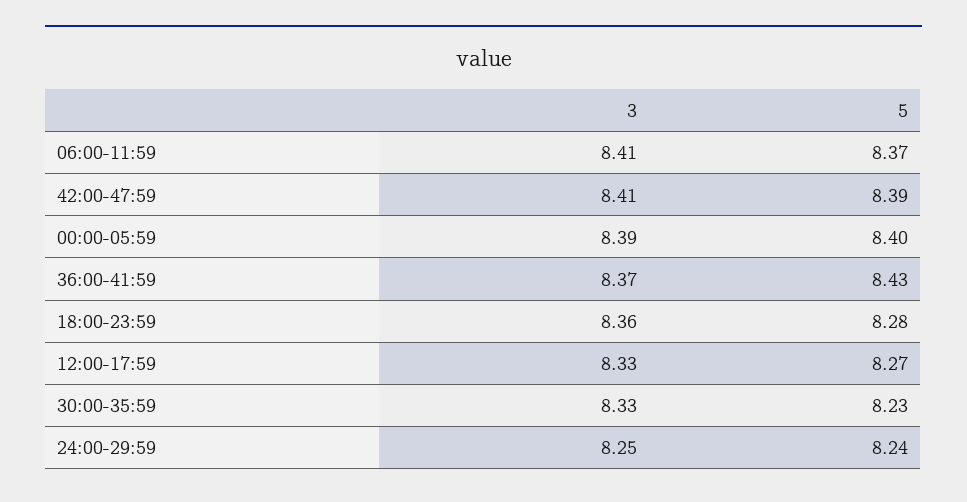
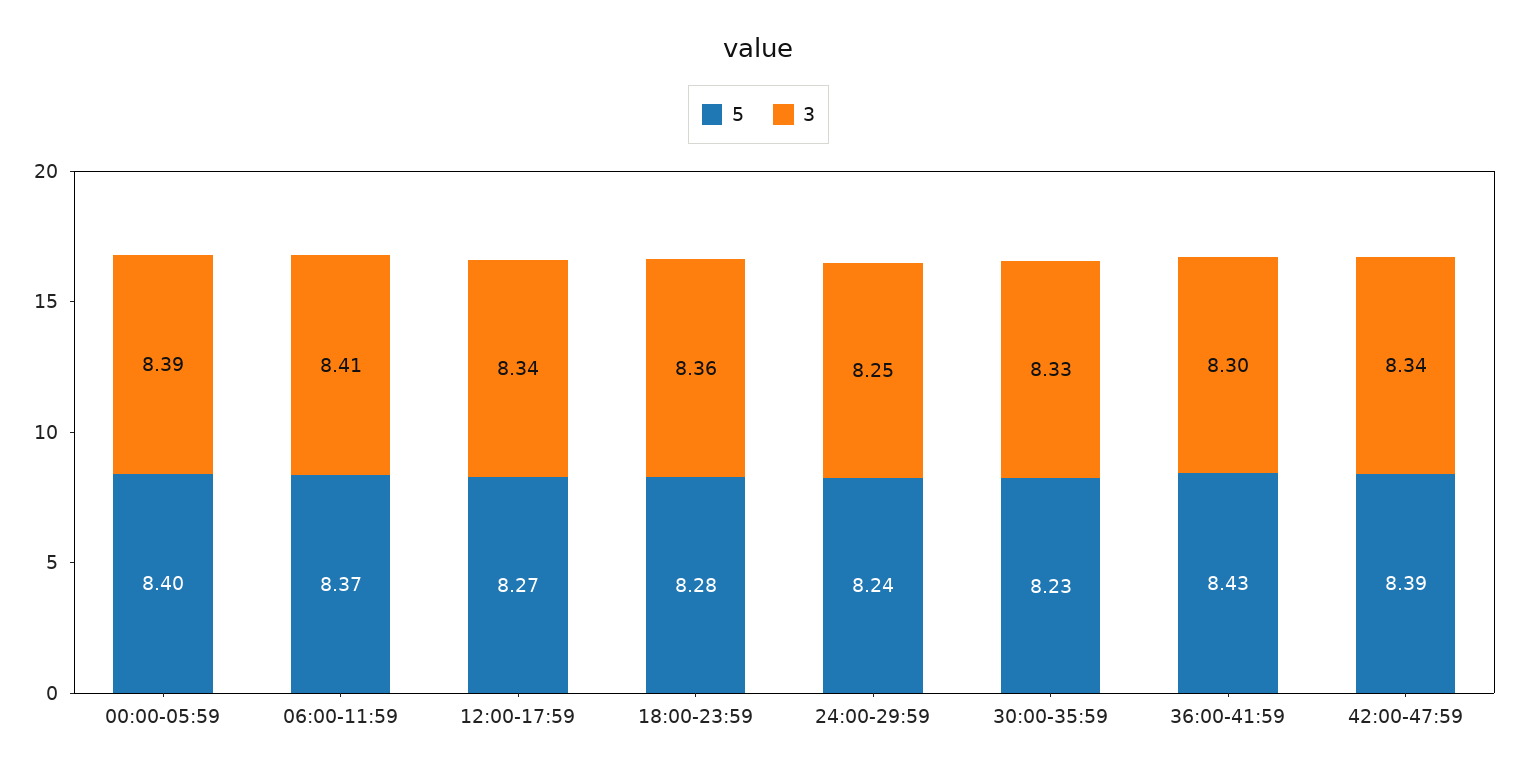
  {
    "3": {
      "06:00-11:59": 8.41,
-     "42:00-47:59": 8.41,
+     "42:00-47:59": 8.34,
      "00:00-05:59": 8.39,
-     "36:00-41:59": 8.37,
+     "36:00-41:59": 8.3,
      "18:00-23:59": 8.36,
-     "12:00-17:59": 8.33,
+     "12:00-17:59": 8.34,
      "30:00-35:59": 8.33,
      "24:00-29:59": 8.25
    },
    "5": {
      "06:00-11:59": 8.37,
      "42:00-47:59": 8.39,
      "00:00-05:59": 8.4,
      "36:00-41:59": 8.43,
      "18:00-23:59": 8.28,
      "12:00-17:59": 8.27,
      "30:00-35:59": 8.23,
      "24:00-29:59": 8.24
    }
  }

